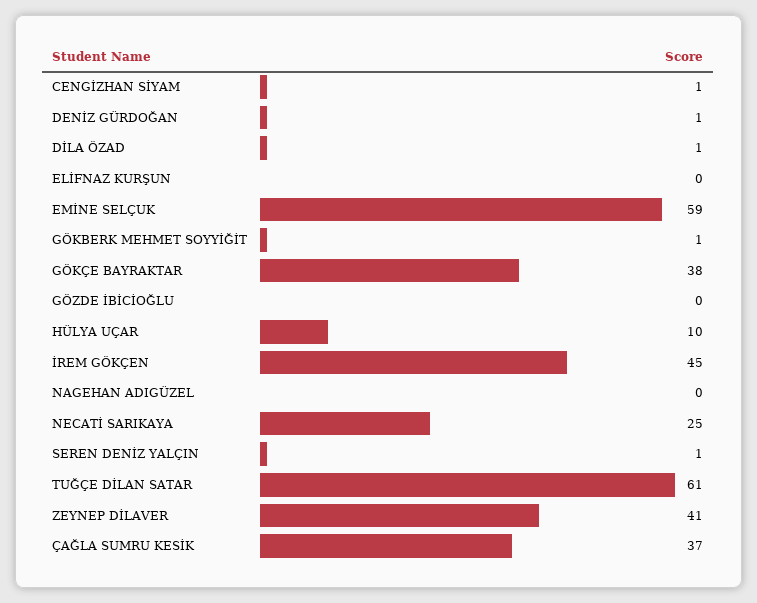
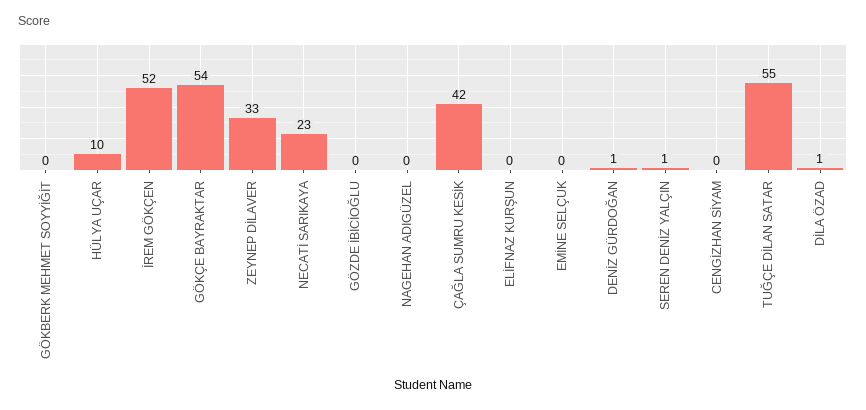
  {
-   "CENGİZHAN SİYAM": 1,
+   "CENGİZHAN SİYAM": 0,
    "DENİZ GÜRDOĞAN": 1,
    "DİLA ÖZAD": 1,
    "ELİFNAZ KURŞUN": 0,
-   "EMİNE SELÇUK": 59,
+   "EMİNE SELÇUK": 0,
-   "GÖKBERK MEHMET SOYYİĞİT": 1,
+   "GÖKBERK MEHMET SOYYİĞİT": 0,
-   "GÖKÇE BAYRAKTAR": 38,
+   "GÖKÇE BAYRAKTAR": 54,
    "GÖZDE İBİCİOĞLU": 0,
    "HÜLYA UÇAR": 10,
-   "İREM GÖKÇEN": 45,
+   "İREM GÖKÇEN": 52,
    "NAGEHAN ADIGÜZEL": 0,
-   "NECATİ SARIKAYA": 25,
+   "NECATİ SARIKAYA": 23,
    "SEREN DENİZ YALÇIN": 1,
-   "TUĞÇE DİLAN SATAR": 61,
+   "TUĞÇE DİLAN SATAR": 55,
-   "ZEYNEP DİLAVER": 41,
+   "ZEYNEP DİLAVER": 33,
-   "ÇAĞLA SUMRU KESİK": 37
+   "ÇAĞLA SUMRU KESİK": 42
  }

